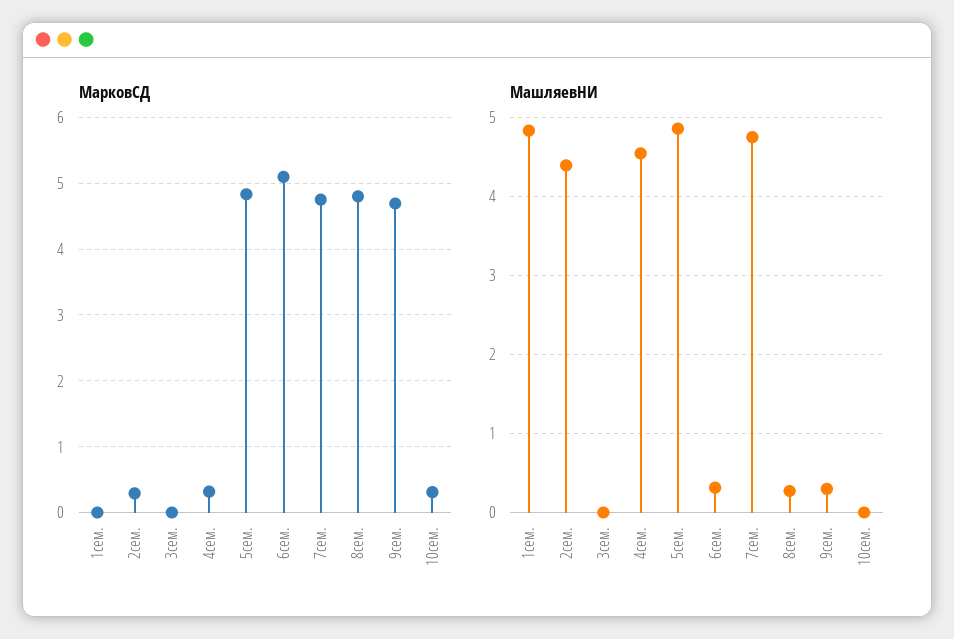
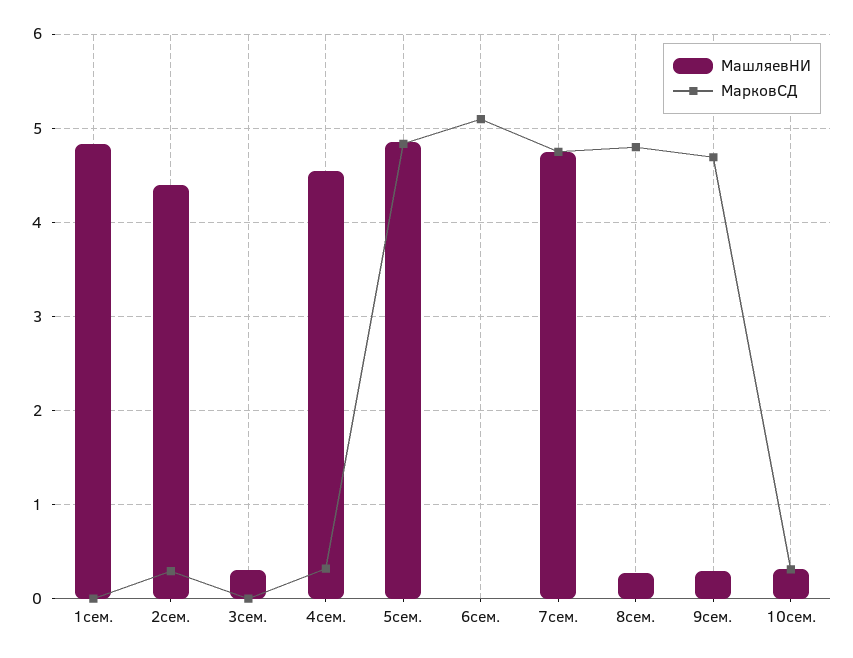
  {
    "МарковСД": {
      "1сем.": 0,
      "2сем.": 0.3,
      "3сем.": 0,
      "4сем.": 0.3,
      "5сем.": 4.8,
      "6сем.": 5.1,
      "7сем.": 4.8,
      "8сем.": 4.8,
      "9сем.": 4.7,
      "10сем.": 0.3
    },
    "МашляевНИ": {
      "1сем.": 4.8,
      "2сем.": 4.4,
-     "3сем.": 0,
+     "3сем.": 0.3,
      "4сем.": 4.5,
      "5сем.": 4.9,
-     "6сем.": 0.3,
+     "6сем.": 0,
      "7сем.": 4.8,
      "8сем.": 0.3,
      "9сем.": 0.3,
-     "10сем.": 0
+     "10сем.": 0.3
    }
  }

